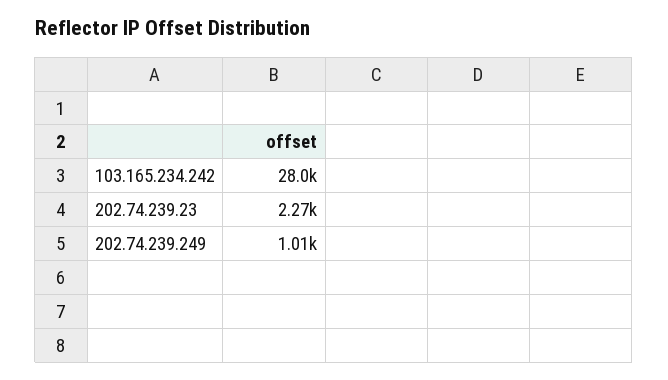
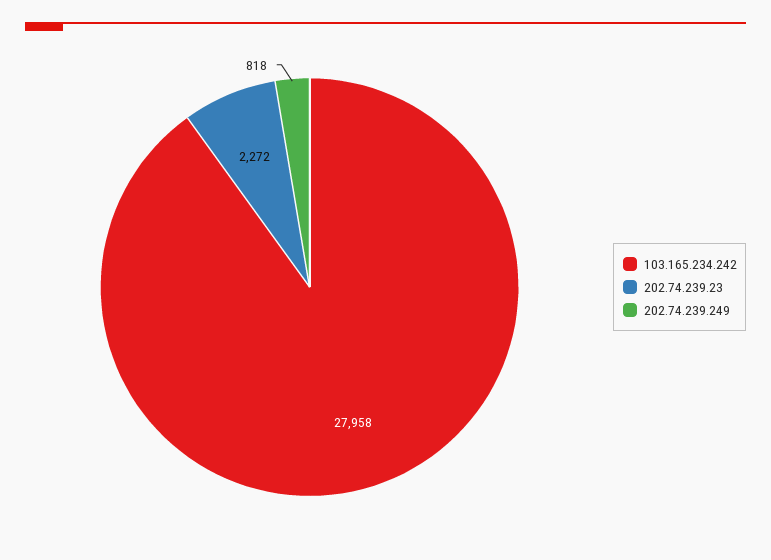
  {
    "103.165.234.242": 27958,
    "202.74.239.23": 2272,
-   "202.74.239.249": 1010
+   "202.74.239.249": 818
  }

